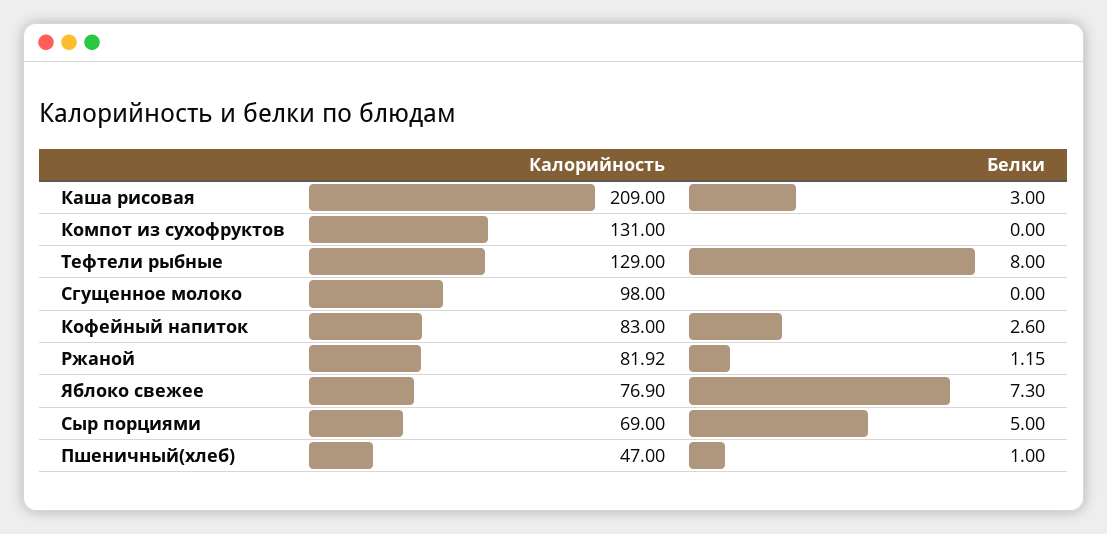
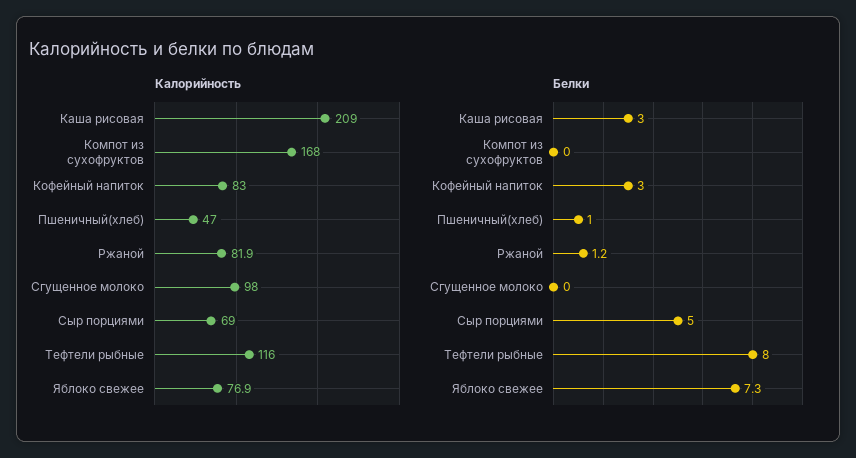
  {
    "Калорийность": {
      "Каша рисовая": 209,
-     "Компот из сухофруктов": 131,
+     "Компот из сухофруктов": 168,
-     "Тефтели рыбные": 129,
+     "Тефтели рыбные": 116,
      "Сгущенное молоко": 98,
      "Кофейный напиток": 83,
      "Ржаной": 81.92,
      "Яблоко свежее": 76.9,
      "Сыр порциями": 69,
      "Пшеничный(хлеб)": 47
    },
    "Белки": {
      "Каша рисовая": 3,
      "Компот из сухофруктов": 0,
      "Тефтели рыбные": 8,
      "Сгущенное молоко": 0,
-     "Кофейный напиток": 2.6,
+     "Кофейный напиток": 3,
      "Ржаной": 1.15,
      "Яблоко свежее": 7.3,
      "Сыр порциями": 5,
      "Пшеничный(хлеб)": 1
    }
  }

